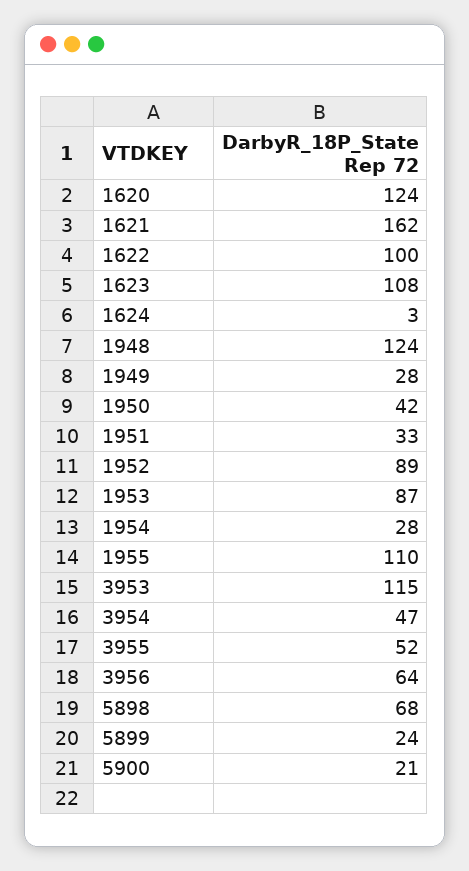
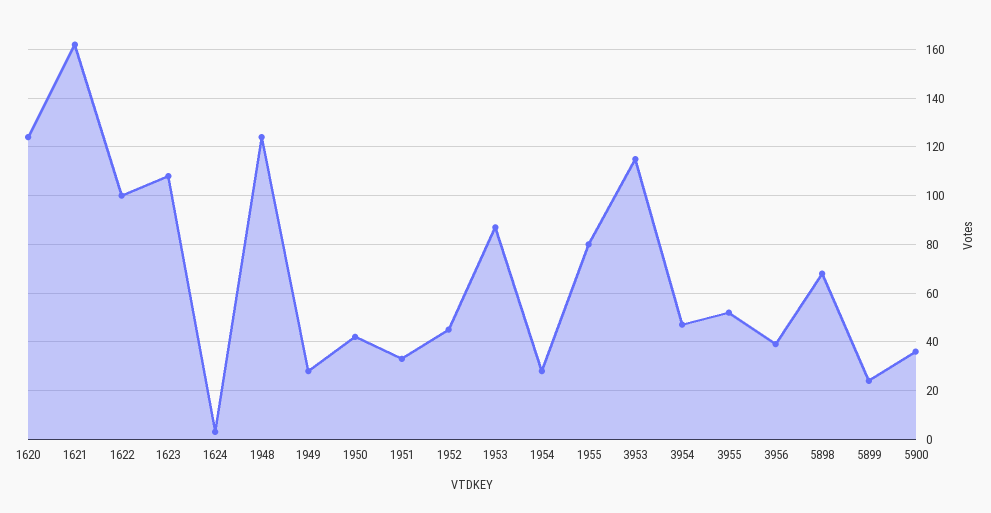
  {
    "1620": 124,
    "1621": 162,
    "1622": 100,
    "1623": 108,
    "1624": 3,
    "1948": 124,
    "1949": 28,
    "1950": 42,
    "1951": 33,
-   "1952": 89,
+   "1952": 45,
    "1953": 87,
    "1954": 28,
-   "1955": 110,
+   "1955": 80,
    "3953": 115,
    "3954": 47,
    "3955": 52,
-   "3956": 64,
+   "3956": 40,
    "5898": 68,
    "5899": 24,
-   "5900": 21
+   "5900": 35
  }

